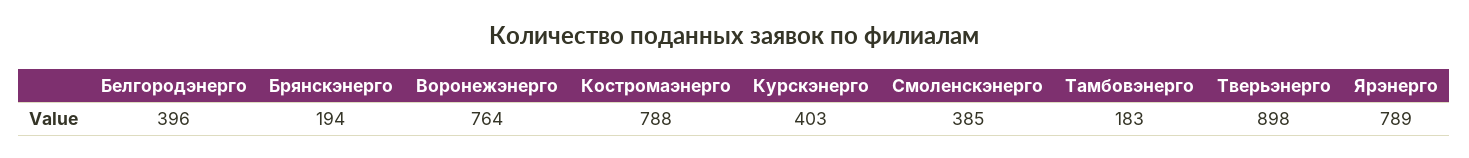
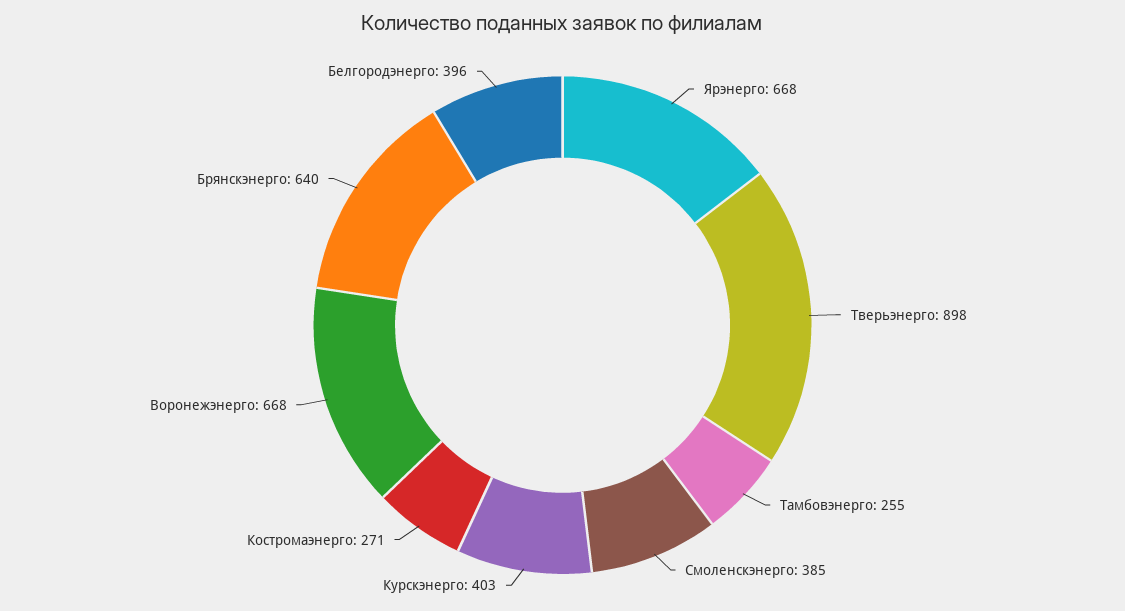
  {
    "Белгородэнерго": 396,
-   "Брянскэнерго": 194,
+   "Брянскэнерго": 640,
-   "Воронежэнерго": 764,
+   "Воронежэнерго": 668,
-   "Костромаэнерго": 788,
+   "Костромаэнерго": 271,
    "Курскэнерго": 403,
    "Смоленскэнерго": 385,
-   "Тамбовэнерго": 183,
+   "Тамбовэнерго": 255,
    "Тверьэнерго": 898,
-   "Ярэнерго": 789
+   "Ярэнерго": 668
  }

